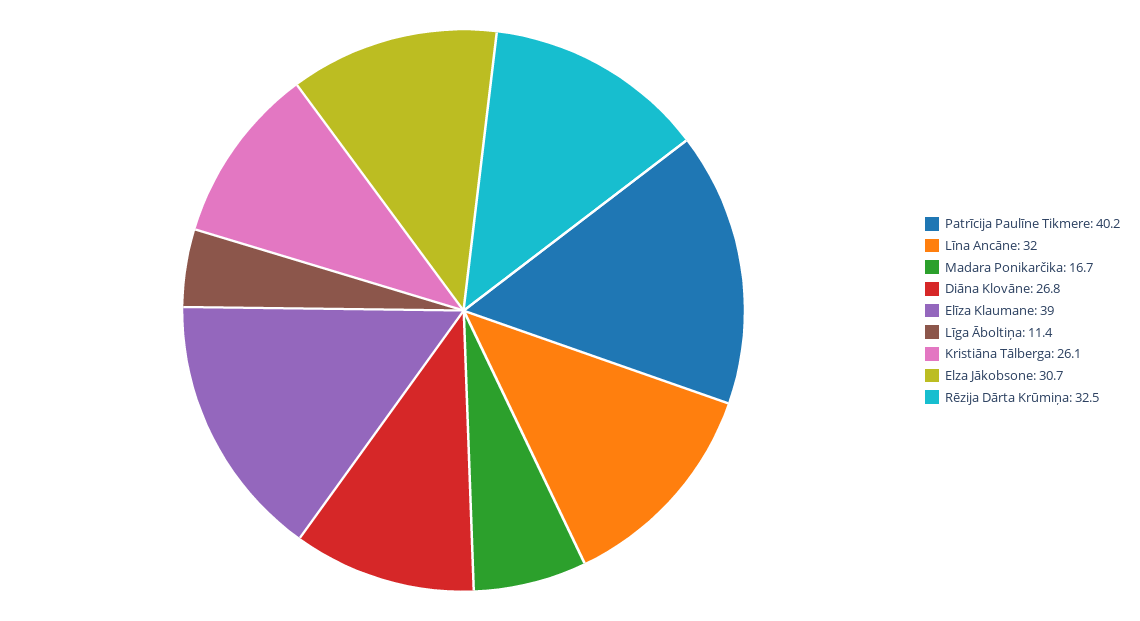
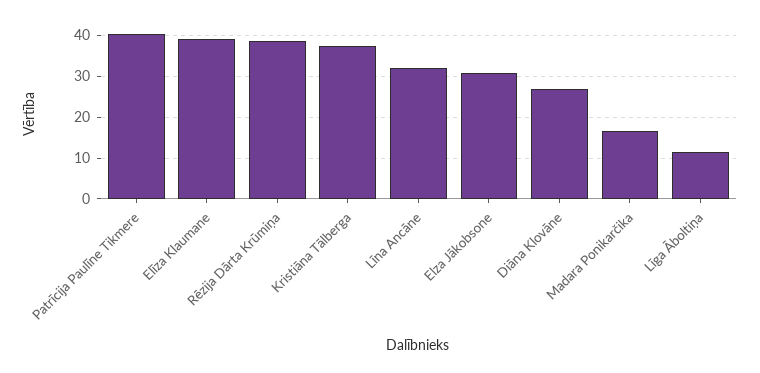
  {
    "Patrīcija Paulīne Tikmere": 40.2,
    "Līna Ancāne": 32,
    "Madara Ponikarčika": 16.7,
    "Diāna Klovāne": 26.8,
    "Elīza Klaumane": 39,
    "Līga Āboltiņa": 11.4,
-   "Kristiāna Tālberga": 26.1,
+   "Kristiāna Tālberga": 38,
    "Elza Jākobsone": 30.7,
-   "Rēzija Dārta Krūmiņa": 32.5
+   "Rēzija Dārta Krūmiņa": 38
  }

